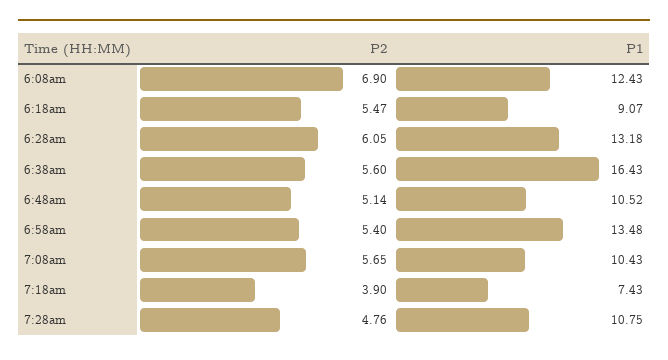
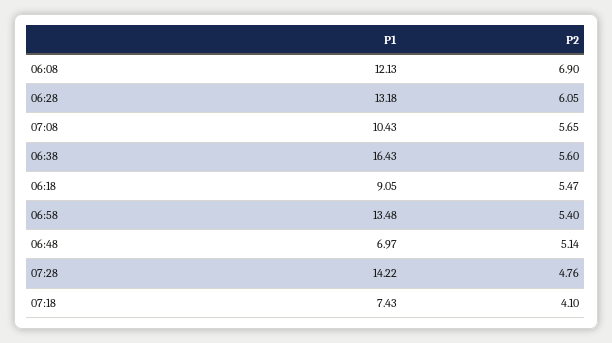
  {
    "P2": {
      "6:08am": 6.9,
      "6:18am": 5.47,
      "6:28am": 6.05,
      "6:38am": 5.6,
      "6:48am": 5.14,
      "6:58am": 5.4,
      "7:08am": 5.65,
-     "7:18am": 3.9,
+     "7:18am": 4.1,
      "7:28am": 4.76
    },
    "P1": {
-     "6:08am": 12.43,
+     "6:08am": 12.13,
-     "6:18am": 9.07,
+     "6:18am": 9.05,
      "6:28am": 13.18,
      "6:38am": 16.43,
-     "6:48am": 10.52,
+     "6:48am": 6.97,
      "6:58am": 13.48,
      "7:08am": 10.43,
      "7:18am": 7.43,
-     "7:28am": 10.75
+     "7:28am": 14.22
    }
  }

